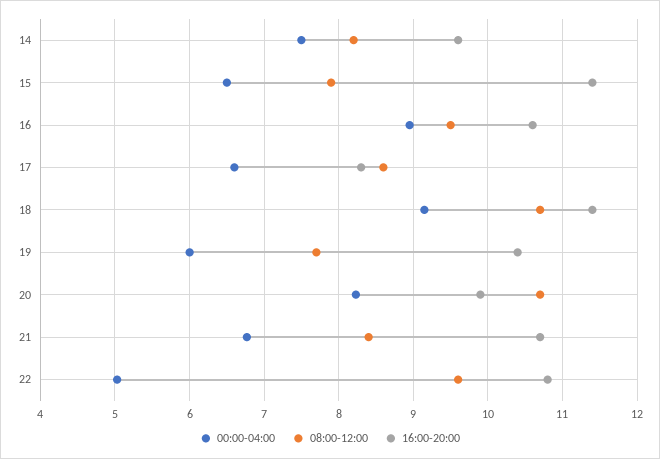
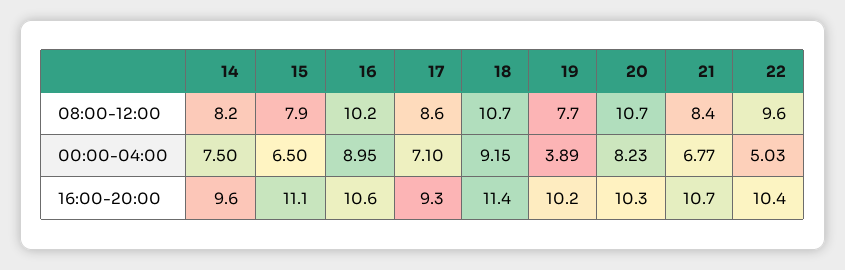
  {
    "00:00-04:00": {
      "14": 7.5,
      "15": 6.5,
      "16": 8.95,
-     "17": 6.6,
+     "17": 7.1,
      "18": 9.15,
-     "19": 6,
+     "19": 3.89,
      "20": 8.23,
      "21": 6.77,
      "22": 5.03
    },
    "08:00-12:00": {
      "14": 8.2,
      "15": 7.9,
-     "16": 9.5,
+     "16": 10.2,
      "17": 8.6,
      "18": 10.7,
      "19": 7.7,
      "20": 10.7,
      "21": 8.4,
      "22": 9.6
    },
    "16:00-20:00": {
      "14": 9.6,
-     "15": 11.4,
+     "15": 11.1,
      "16": 10.6,
-     "17": 8.3,
+     "17": 9.3,
      "18": 11.4,
-     "19": 10.4,
+     "19": 10.2,
-     "20": 9.9,
+     "20": 10.3,
      "21": 10.7,
-     "22": 10.8
+     "22": 10.4
    }
  }

